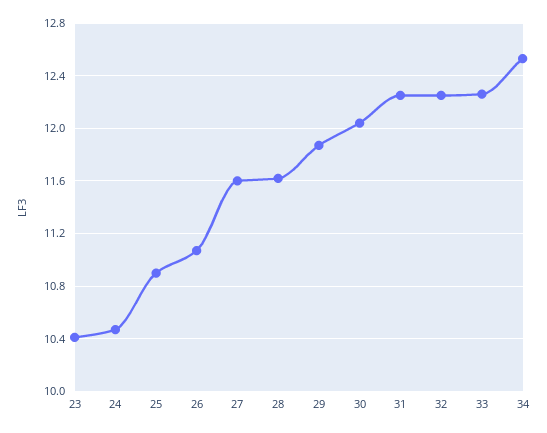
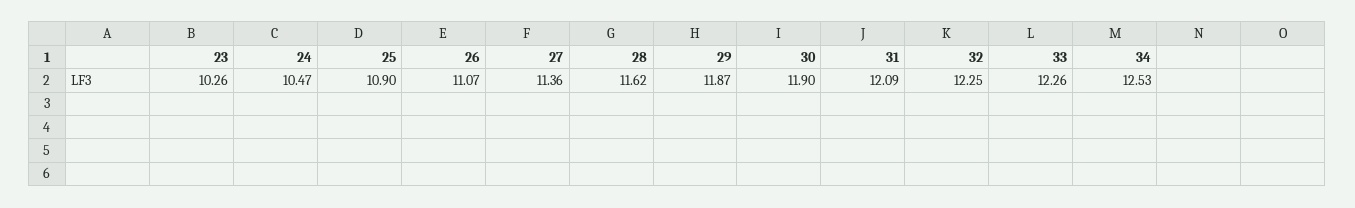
  {
-   "23": 10.4,
+   "23": 10.26,
    "24": 10.47,
    "25": 10.9,
    "26": 11.07,
-   "27": 11.6,
+   "27": 11.36,
    "28": 11.62,
    "29": 11.87,
-   "30": 12.05,
+   "30": 11.9,
-   "31": 12.25,
+   "31": 12.09,
    "32": 12.25,
    "33": 12.26,
    "34": 12.53
  }

